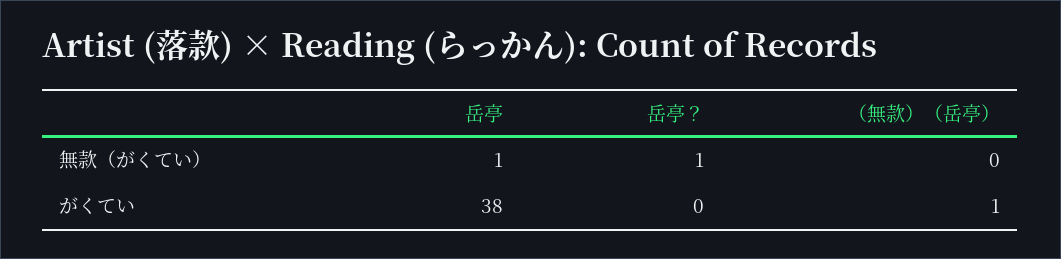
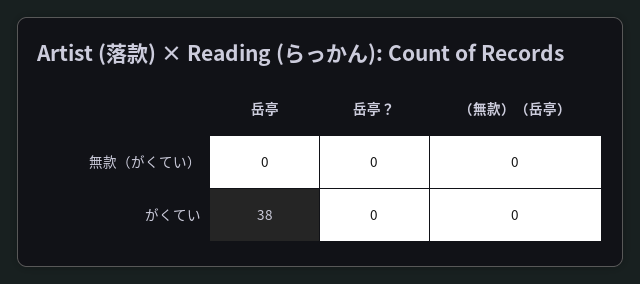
  {
    "岳亭": {
-     "無款（がくてい）": 1,
+     "無款（がくてい）": 0,
      "がくてい": 38
    },
    "岳亭？": {
-     "無款（がくてい）": 1,
+     "無款（がくてい）": 0,
      "がくてい": 0
    },
    "（無款）（岳亭）": {
      "無款（がくてい）": 0,
-     "がくてい": 1
+     "がくてい": 0
    }
  }

